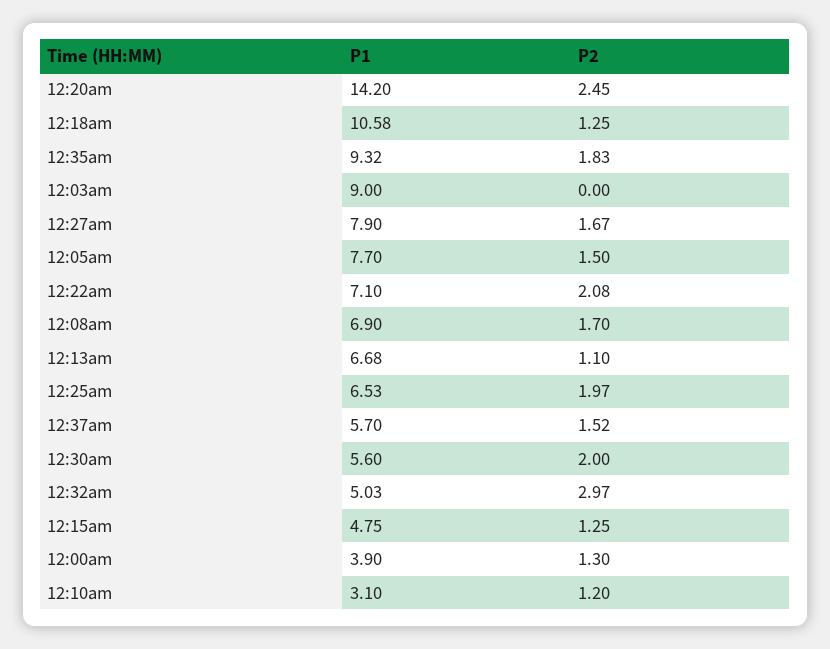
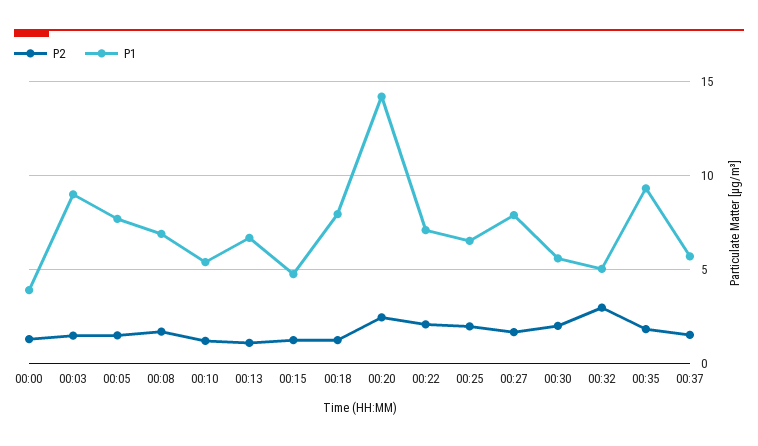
  {
    "P1": {
      "12:20am": 14.2,
-     "12:18am": 10.58,
+     "12:18am": 8,
      "12:35am": 9.32,
      "12:03am": 9,
      "12:27am": 7.9,
      "12:05am": 7.7,
      "12:22am": 7.1,
      "12:08am": 6.9,
      "12:13am": 6.68,
      "12:25am": 6.53,
      "12:37am": 5.7,
      "12:30am": 5.6,
      "12:32am": 5.03,
      "12:15am": 4.75,
      "12:00am": 3.9,
-     "12:10am": 3.1
+     "12:10am": 5.5
    },
    "P2": {
      "12:20am": 2.45,
      "12:18am": 1.25,
      "12:35am": 1.83,
-     "12:03am": 0,
+     "12:03am": 1.5,
      "12:27am": 1.67,
      "12:05am": 1.5,
      "12:22am": 2.08,
      "12:08am": 1.7,
      "12:13am": 1.1,
      "12:25am": 1.97,
      "12:37am": 1.52,
      "12:30am": 2,
      "12:32am": 2.97,
      "12:15am": 1.25,
      "12:00am": 1.3,
      "12:10am": 1.2
    }
  }

